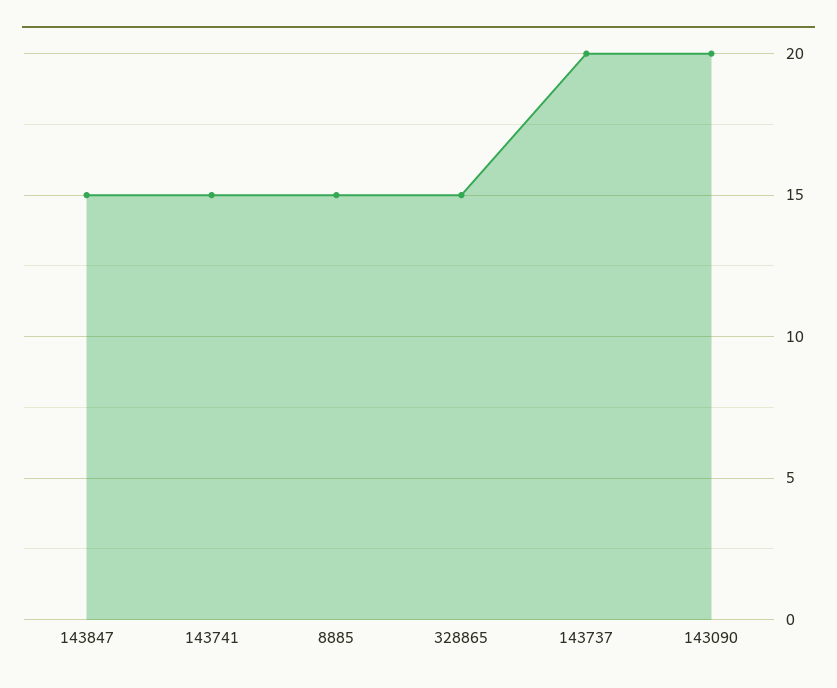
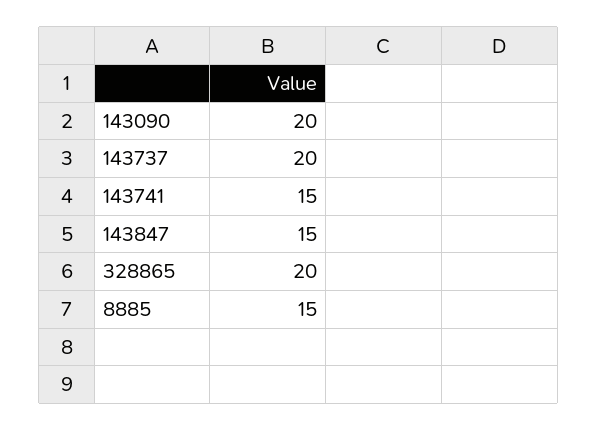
  {
    "143847": 15,
    "143741": 15,
    "8885": 15,
-   "328865": 15,
+   "328865": 20,
    "143737": 20,
    "143090": 20
  }

